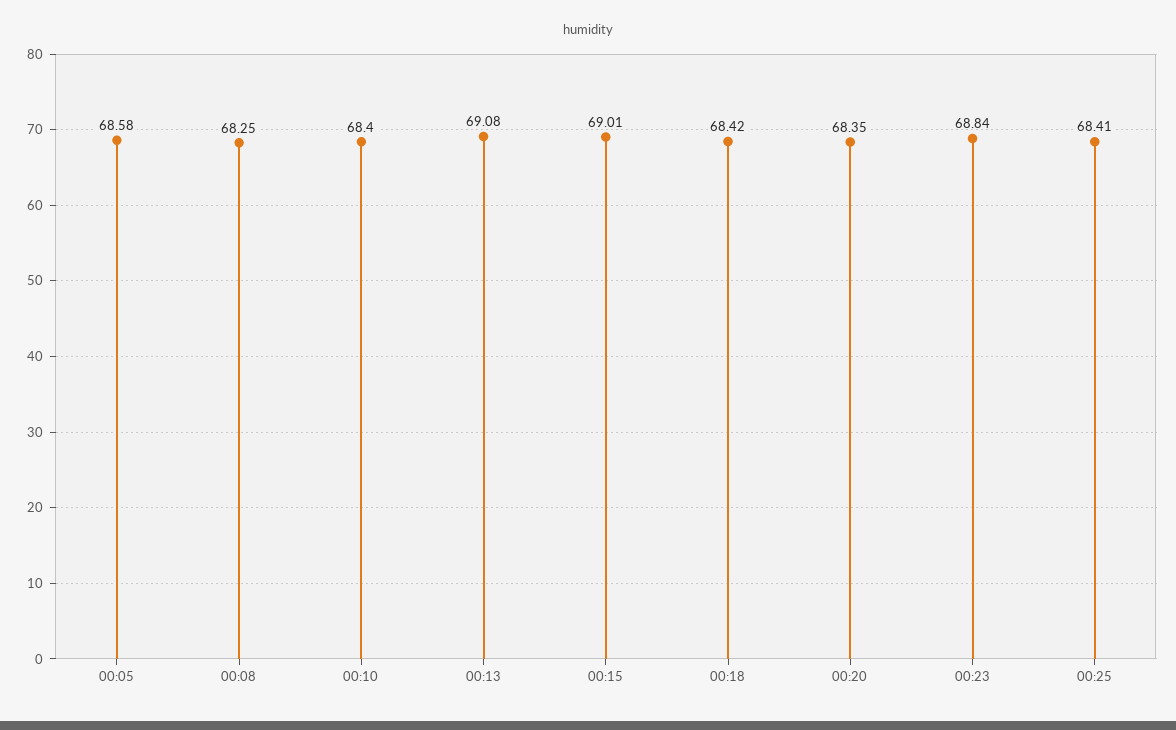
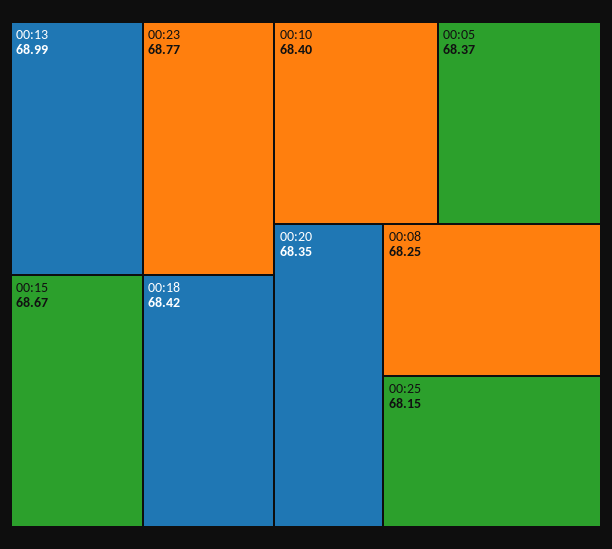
  {
-   "00:05": 68.58,
+   "00:05": 68.37,
    "00:08": 68.25,
    "00:10": 68.4,
-   "00:13": 69.08,
+   "00:13": 68.99,
-   "00:15": 69.01,
+   "00:15": 68.67,
    "00:18": 68.42,
    "00:20": 68.35,
-   "00:23": 68.84,
+   "00:23": 68.77,
-   "00:25": 68.41
+   "00:25": 68.15
  }

